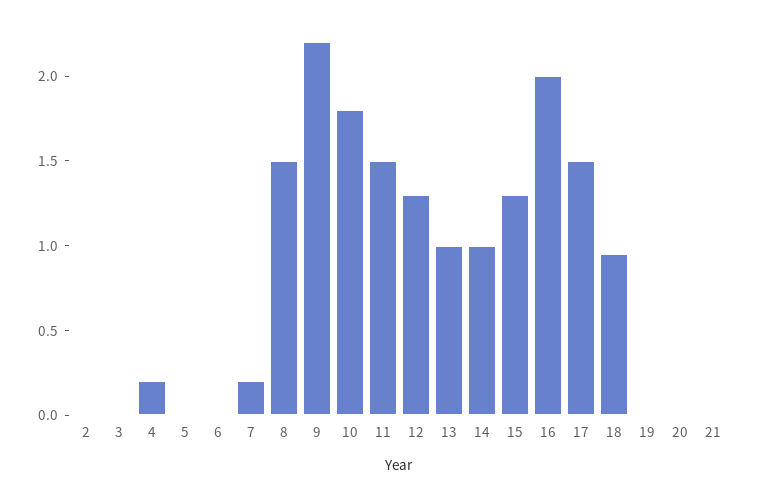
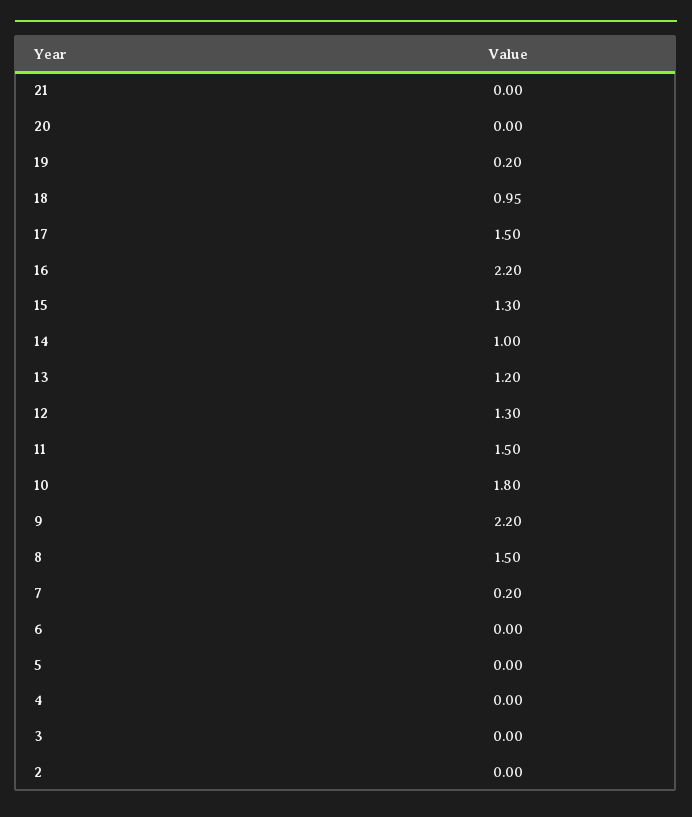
  {
    "2": 0,
    "3": 0,
-   "4": 0.2,
+   "4": 0,
    "5": 0,
    "6": 0,
    "7": 0.2,
    "8": 1.5,
    "9": 2.2,
    "10": 1.8,
    "11": 1.5,
    "12": 1.3,
-   "13": 1,
+   "13": 1.2,
    "14": 1,
    "15": 1.3,
-   "16": 2,
+   "16": 2.2,
    "17": 1.5,
    "18": 0.95,
-   "19": 0,
+   "19": 0.2,
    "20": 0,
    "21": 0
  }

